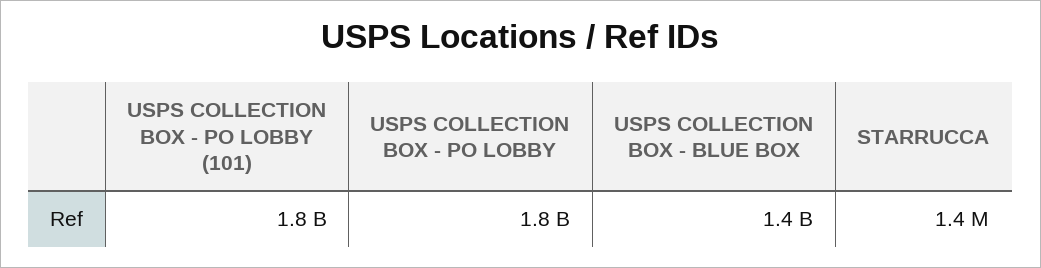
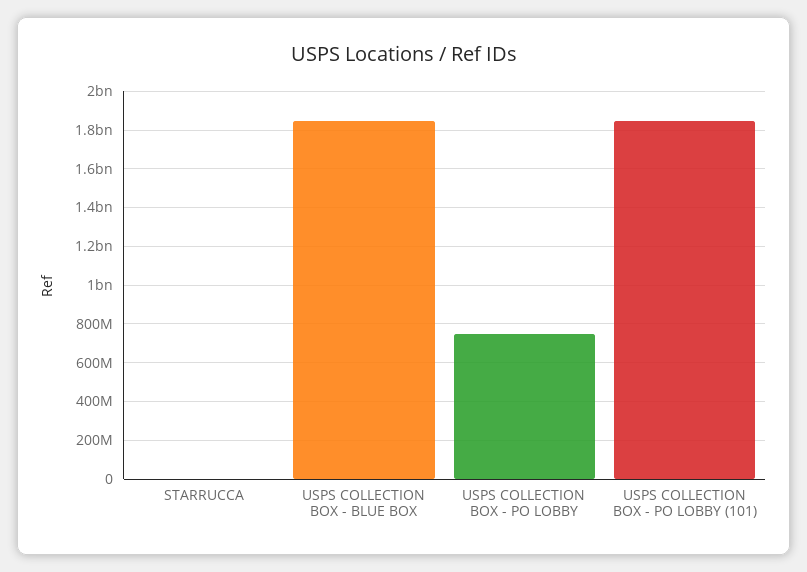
  {
    "USPS COLLECTION BOX - PO LOBBY (101)": 1800000000,
-   "USPS COLLECTION BOX - PO LOBBY": 1800000000,
+   "USPS COLLECTION BOX - PO LOBBY": 750000000,
-   "USPS COLLECTION BOX - BLUE BOX": 1400000000,
+   "USPS COLLECTION BOX - BLUE BOX": 1850000000,
    "STARRUCCA": 1400000
  }

